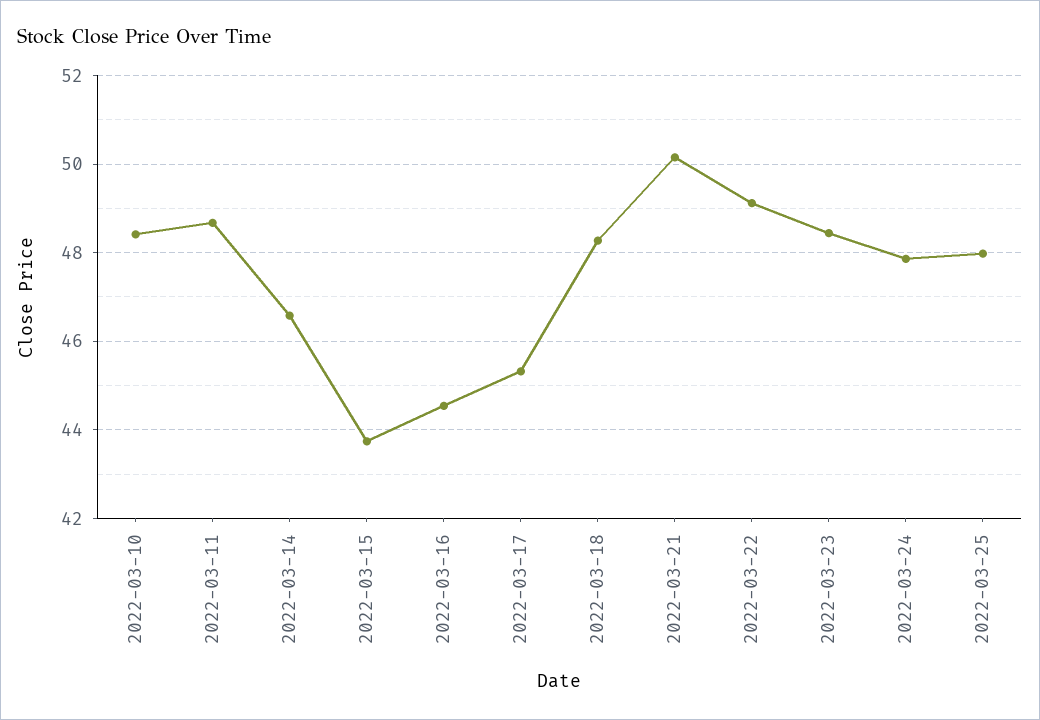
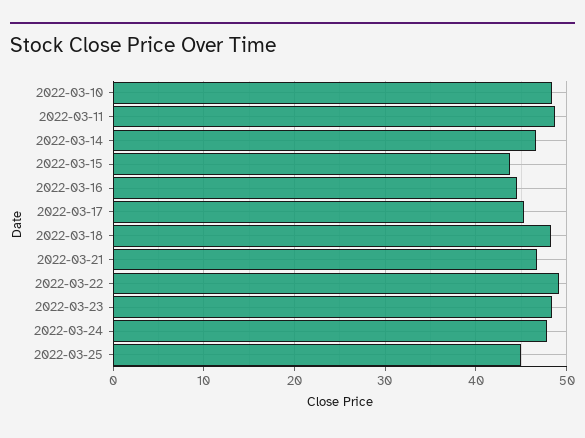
  {
    "2022-03-10": 48.4,
    "2022-03-11": 48.6,
    "2022-03-14": 46.6,
    "2022-03-15": 43.8,
    "2022-03-16": 44.6,
    "2022-03-17": 45.4,
    "2022-03-18": 48.2,
-   "2022-03-21": 50.2,
+   "2022-03-21": 47,
    "2022-03-22": 49.2,
    "2022-03-23": 48.4,
    "2022-03-24": 47.8,
-   "2022-03-25": 48
+   "2022-03-25": 45
  }

